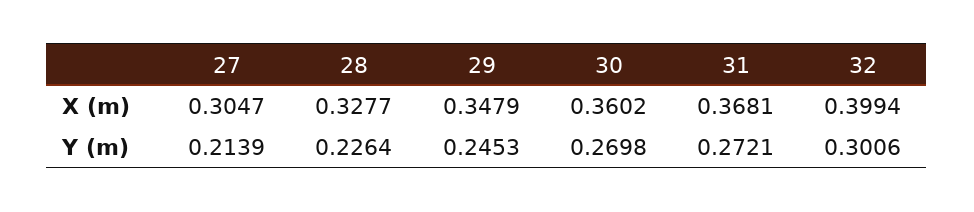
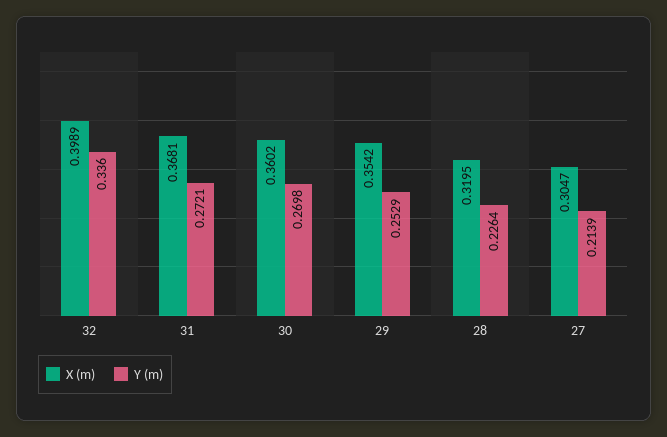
  {
    "X (m)": {
      "27": 0.3047,
-     "28": 0.3277,
+     "28": 0.3195,
-     "29": 0.3479,
+     "29": 0.3542,
      "30": 0.3602,
      "31": 0.3681,
-     "32": 0.3994
+     "32": 0.3989
    },
    "Y (m)": {
      "27": 0.2139,
      "28": 0.2264,
-     "29": 0.2453,
+     "29": 0.2529,
      "30": 0.2698,
      "31": 0.2721,
-     "32": 0.3006
+     "32": 0.336
    }
  }

